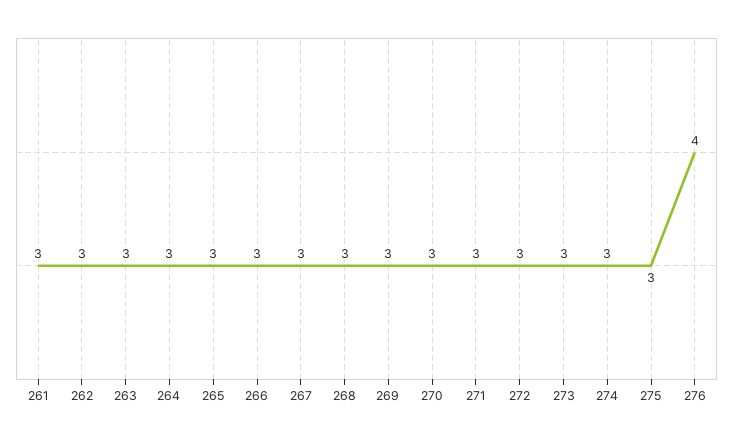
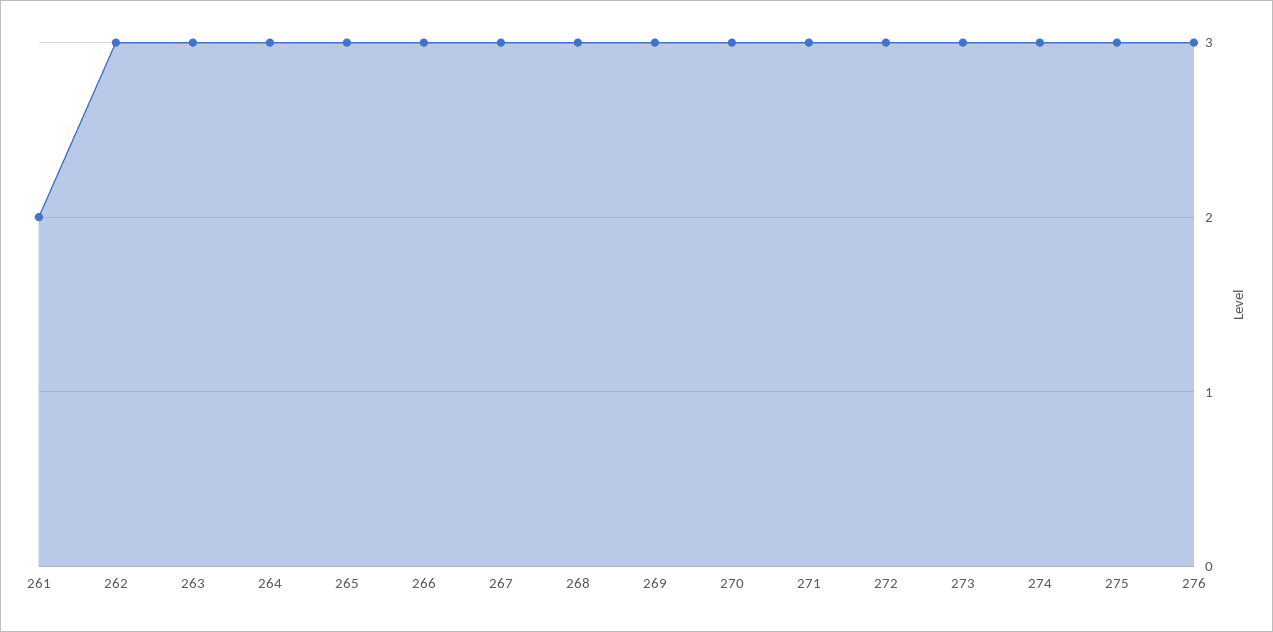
  {
-   "261": 3,
+   "261": 2,
    "262": 3,
    "263": 3,
    "264": 3,
    "265": 3,
    "266": 3,
    "267": 3,
    "268": 3,
    "269": 3,
    "270": 3,
    "271": 3,
    "272": 3,
    "273": 3,
    "274": 3,
    "275": 3,
-   "276": 4
+   "276": 3
  }

